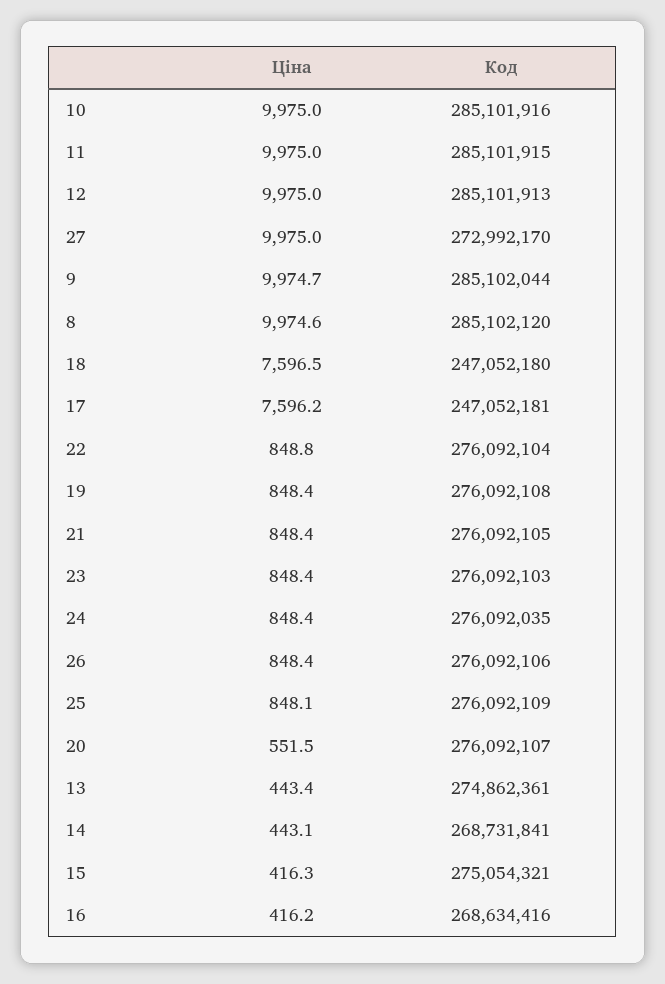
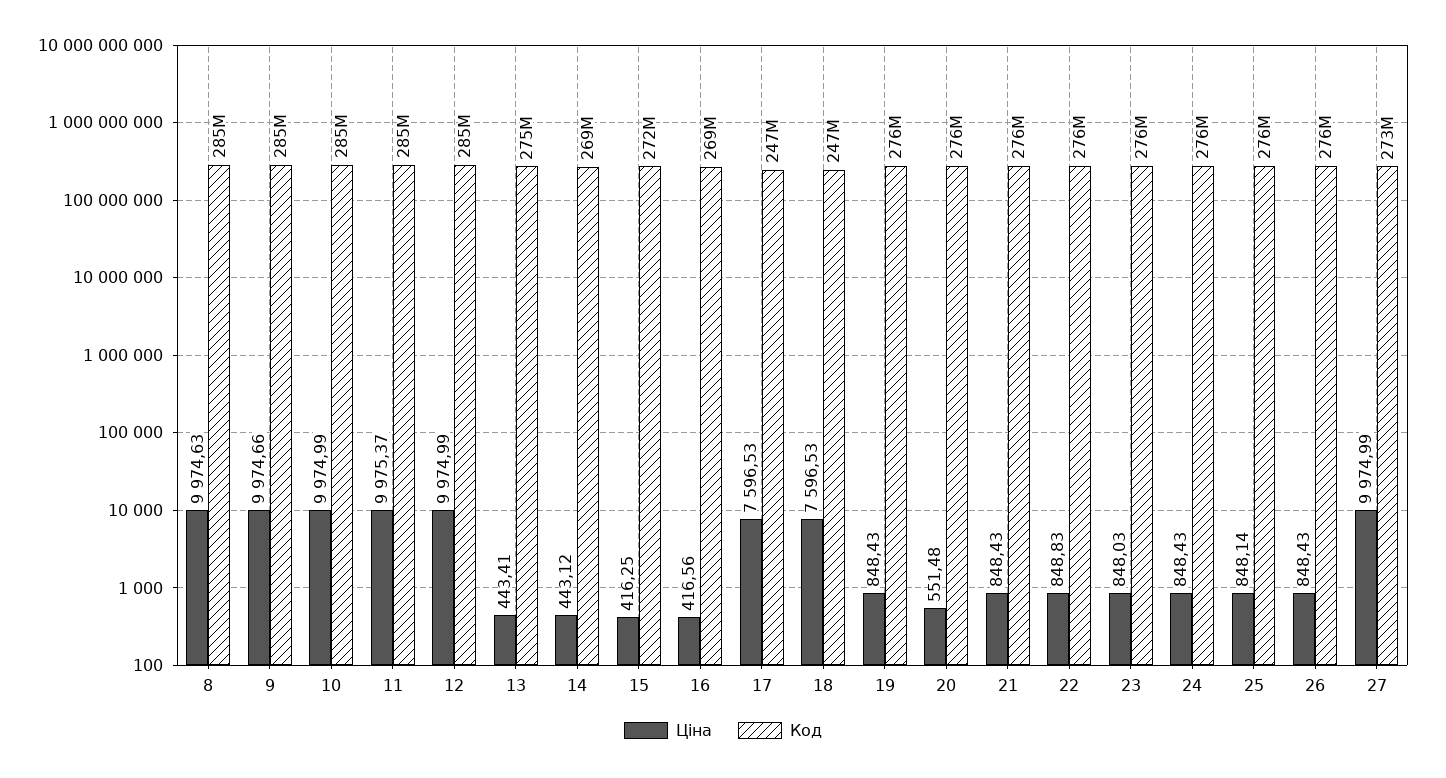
  {
    "Ціна": {
      "10": 9974.99,
-     "11": 9975,
+     "11": 9975.37,
      "12": 9974.99,
      "27": 9974.99,
      "9": 9974.66,
      "8": 9974.63,
      "18": 7596.53,
-     "17": 7596.2,
+     "17": 7596.53,
      "22": 848.83,
      "19": 848.43,
      "21": 848.43,
-     "23": 848.4,
+     "23": 848.03,
      "24": 848.43,
      "26": 848.43,
      "25": 848.14,
      "20": 551.48,
      "13": 443.41,
      "14": 443.12,
      "15": 416.25,
-     "16": 416.2
+     "16": 416.56
    },
    "Код": {
      "10": 285101916,
      "11": 285101915,
      "12": 285101913,
      "27": 272992170,
      "9": 285102044,
      "8": 285102120,
      "18": 247052180,
      "17": 247052181,
      "22": 276092104,
      "19": 276092108,
      "21": 276092105,
      "23": 276092103,
      "24": 276092035,
      "26": 276092106,
      "25": 276092109,
      "20": 276092107,
      "13": 274862361,
      "14": 268731841,
-     "15": 275054321,
+     "15": 272000000,
      "16": 268634416
    }
  }

